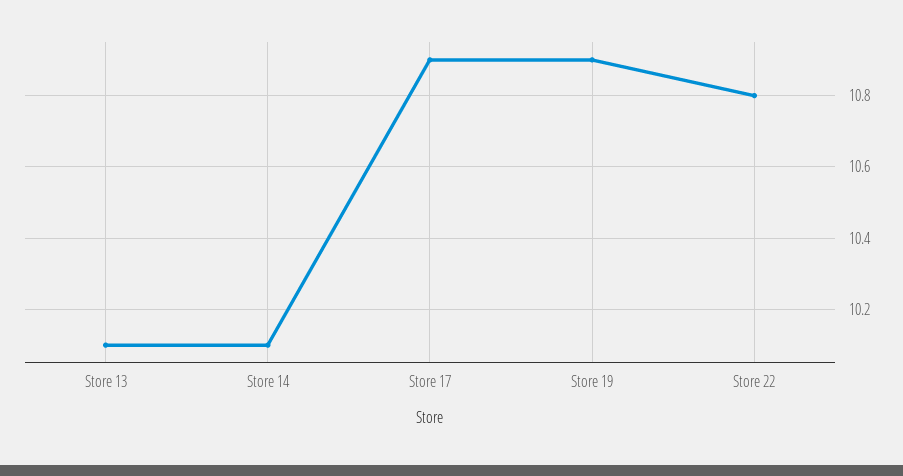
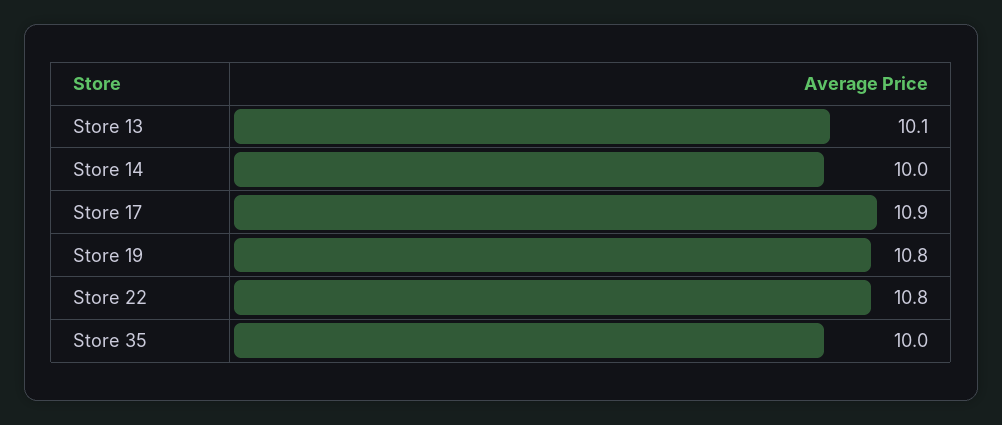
  {
    "Store 13": 10.1,
-   "Store 14": 10.1,
+   "Store 14": 10,
    "Store 17": 10.9,
-   "Store 19": 10.9,
+   "Store 19": 10.8,
-   "Store 22": 10.8
+   "Store 22": 10.8,
+   "Store 35": 10
  }

